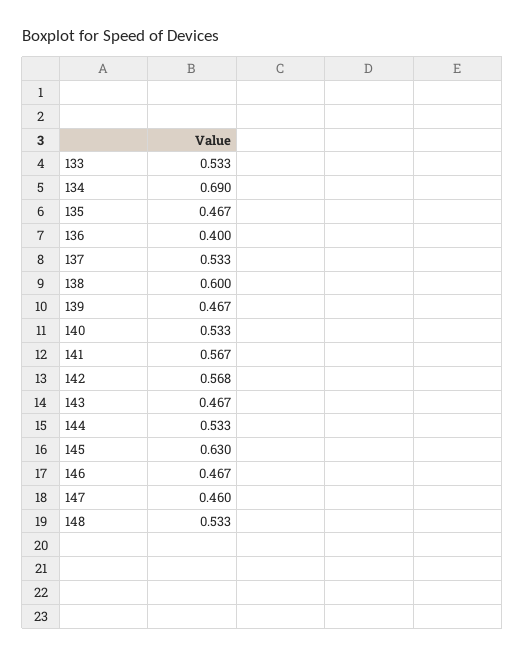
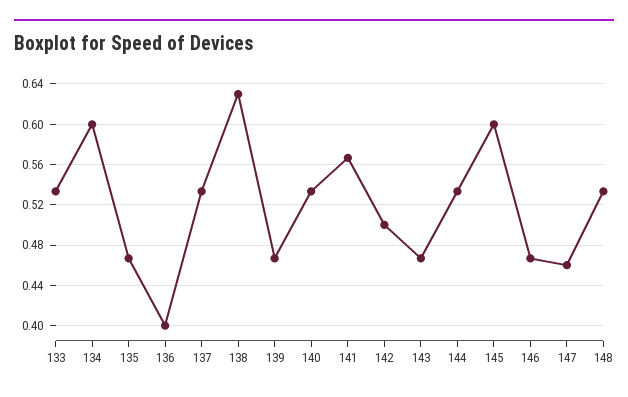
  {
    "133": 0.533,
-   "134": 0.69,
+   "134": 0.6,
    "135": 0.467,
    "136": 0.4,
    "137": 0.533,
-   "138": 0.6,
+   "138": 0.63,
    "139": 0.467,
    "140": 0.533,
    "141": 0.567,
-   "142": 0.568,
+   "142": 0.5,
    "143": 0.467,
    "144": 0.533,
-   "145": 0.63,
+   "145": 0.6,
    "146": 0.467,
    "147": 0.46,
    "148": 0.533
  }

